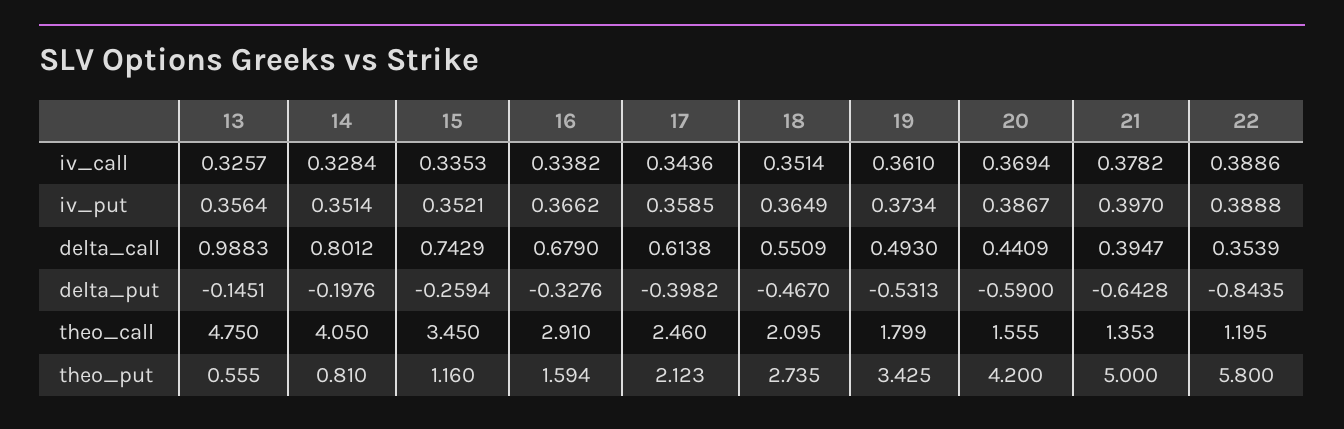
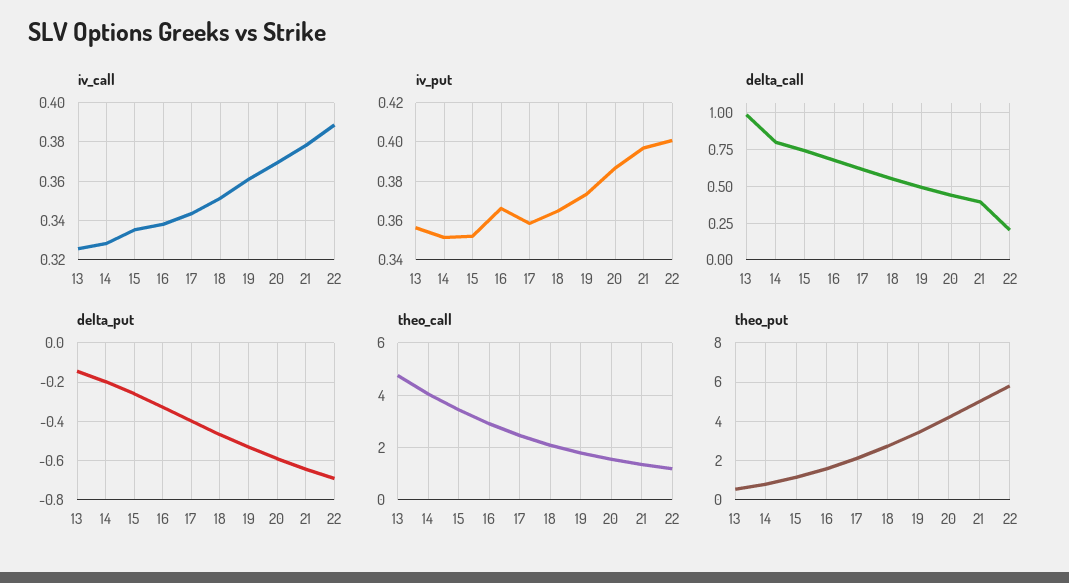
  {
    "iv_call": {
      "13": 0.3257,
      "14": 0.3284,
      "15": 0.3353,
      "16": 0.3382,
      "17": 0.3436,
      "18": 0.3514,
      "19": 0.361,
      "20": 0.3694,
      "21": 0.3782,
      "22": 0.3886
    },
    "iv_put": {
      "13": 0.3564,
      "14": 0.3514,
      "15": 0.3521,
      "16": 0.3662,
      "17": 0.3585,
      "18": 0.3649,
      "19": 0.3734,
      "20": 0.3867,
      "21": 0.397,
-     "22": 0.3888
+     "22": 0.4
    },
    "delta_call": {
      "13": 0.9883,
      "14": 0.8012,
      "15": 0.7429,
      "16": 0.679,
      "17": 0.6138,
      "18": 0.5509,
      "19": 0.493,
      "20": 0.4409,
      "21": 0.3947,
-     "22": 0.3539
+     "22": 0.2
    },
    "delta_put": {
      "13": -0.1451,
      "14": -0.1976,
      "15": -0.2594,
      "16": -0.3276,
      "17": -0.3982,
      "18": -0.467,
      "19": -0.5313,
      "20": -0.59,
      "21": -0.6428,
-     "22": -0.8435
+     "22": -0.7
    },
    "theo_call": {
      "13": 4.75,
      "14": 4.05,
      "15": 3.45,
      "16": 2.91,
      "17": 2.46,
      "18": 2.095,
      "19": 1.799,
      "20": 1.555,
      "21": 1.353,
      "22": 1.195
    },
    "theo_put": {
      "13": 0.555,
      "14": 0.81,
      "15": 1.16,
      "16": 1.594,
      "17": 2.123,
      "18": 2.735,
      "19": 3.425,
      "20": 4.2,
      "21": 5,
      "22": 5.8
    }
  }

